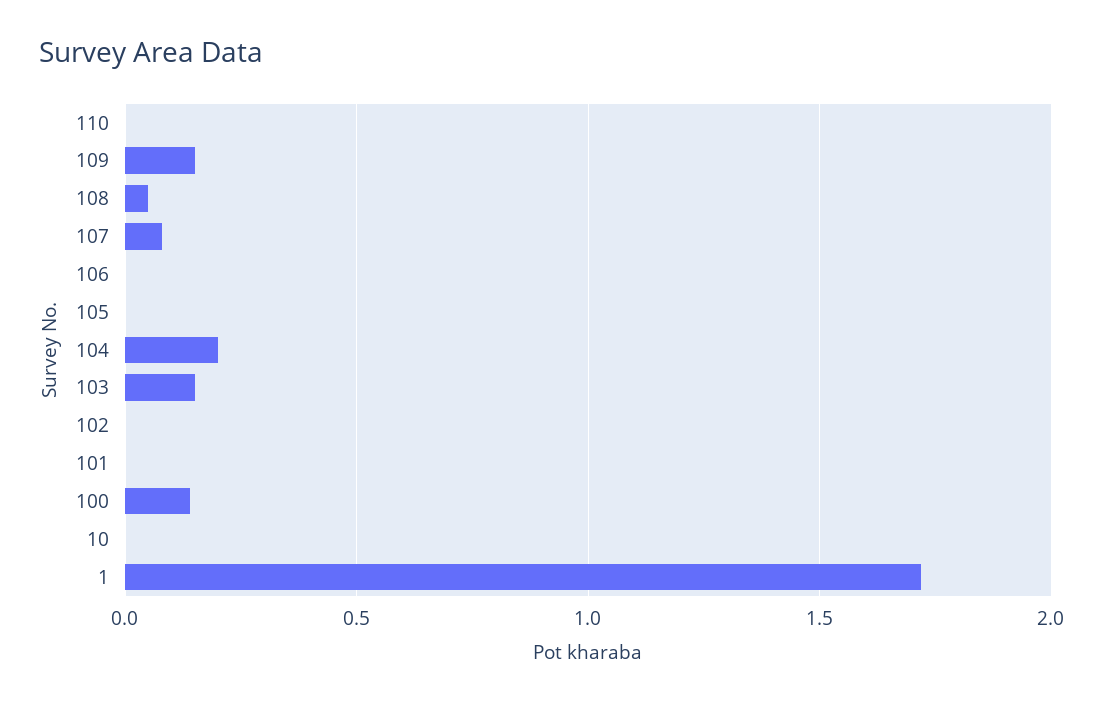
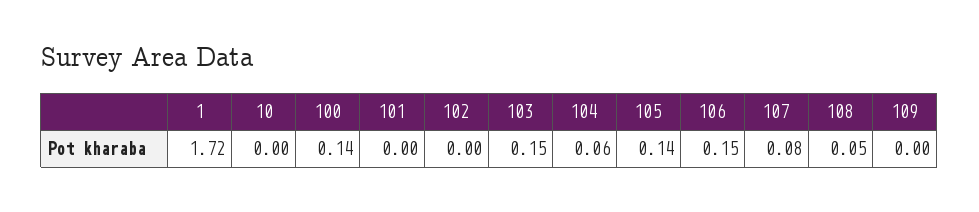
  {
-   "110": 0,
-   "109": 0.15,
+   "109": 0,
    "108": 0.05,
    "107": 0.08,
-   "106": 0,
+   "106": 0.15,
-   "105": 0,
+   "105": 0.14,
-   "104": 0.2,
+   "104": 0.06,
    "103": 0.15,
    "102": 0,
    "101": 0,
    "100": 0.14,
    "10": 0,
    "1": 1.72
  }

